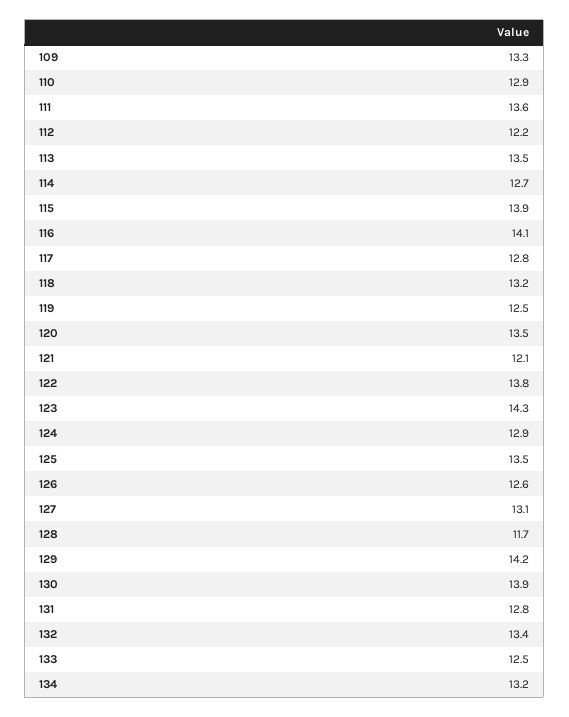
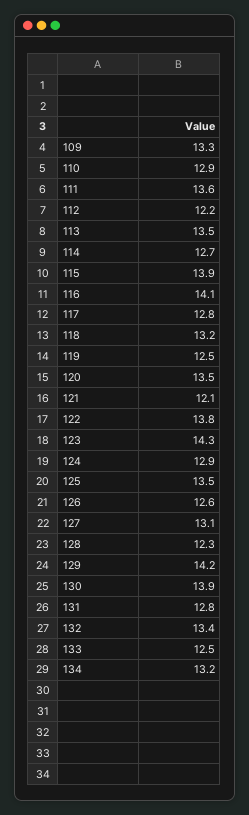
  {
    "109": 13.3,
    "110": 12.9,
    "111": 13.6,
    "112": 12.2,
    "113": 13.5,
    "114": 12.7,
    "115": 13.9,
    "116": 14.1,
    "117": 12.8,
    "118": 13.2,
    "119": 12.5,
    "120": 13.5,
    "121": 12.1,
    "122": 13.8,
    "123": 14.3,
    "124": 12.9,
    "125": 13.5,
    "126": 12.6,
    "127": 13.1,
-   "128": 11.7,
+   "128": 12.3,
    "129": 14.2,
    "130": 13.9,
    "131": 12.8,
    "132": 13.4,
    "133": 12.5,
    "134": 13.2
  }

